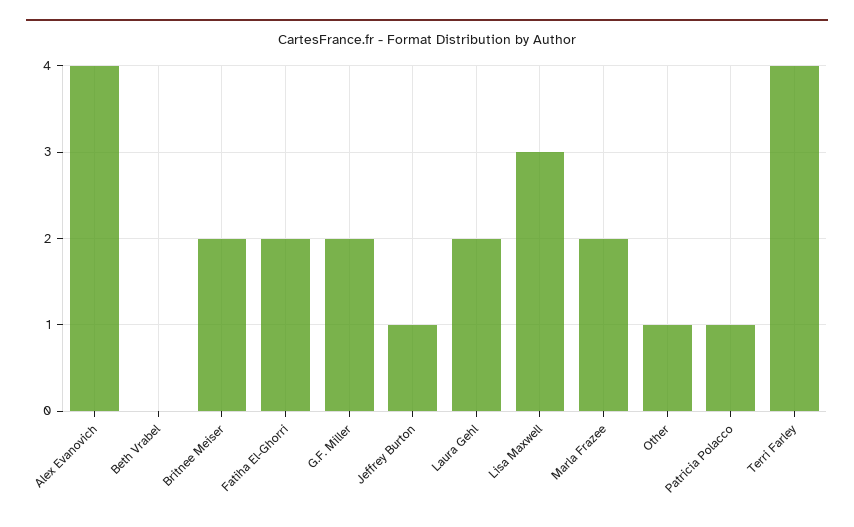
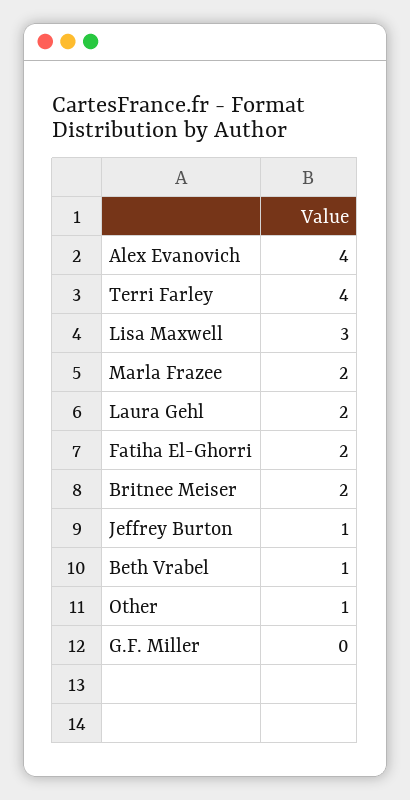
  {
    "Alex Evanovich": 4,
-   "Beth Vrabel": 0,
+   "Beth Vrabel": 1,
    "Britnee Meiser": 2,
    "Fatiha El-Ghorri": 2,
-   "G.F. Miller": 2,
+   "G.F. Miller": 0,
    "Jeffrey Burton": 1,
    "Laura Gehl": 2,
    "Lisa Maxwell": 3,
    "Marla Frazee": 2,
    "Other": 1,
-   "Patricia Polacco": 1,
    "Terri Farley": 4
  }

